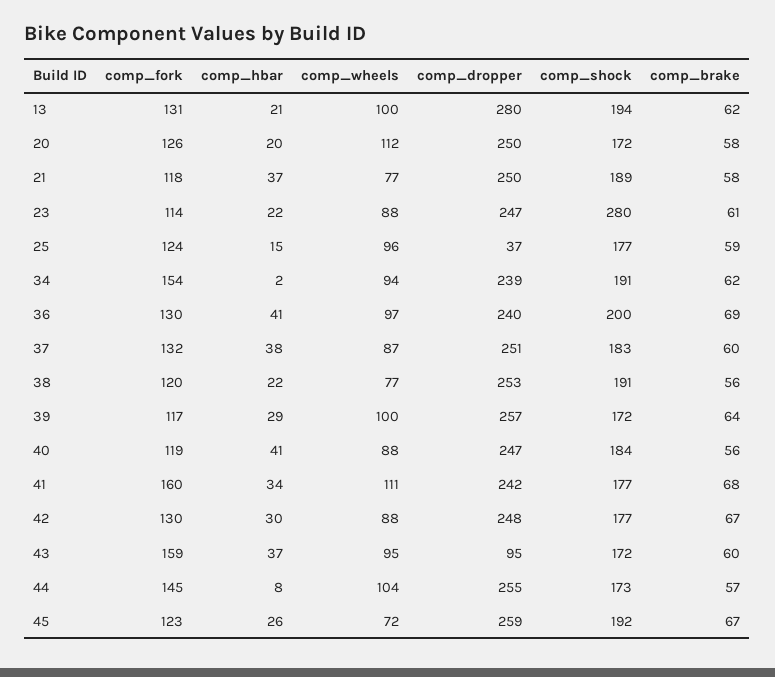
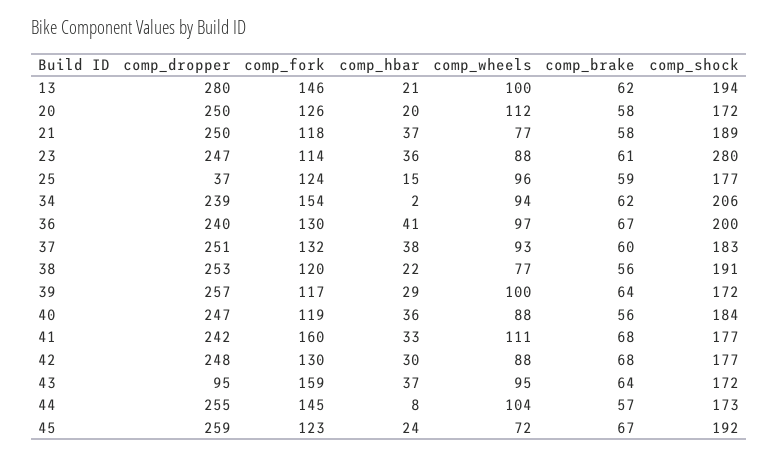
  {
    "comp_fork": {
-     "13": 131,
+     "13": 146,
      "20": 126,
      "21": 118,
      "23": 114,
      "25": 124,
      "34": 154,
      "36": 130,
      "37": 132,
      "38": 120,
      "39": 117,
      "40": 119,
      "41": 160,
      "42": 130,
      "43": 159,
      "44": 145,
      "45": 123
    },
    "comp_hbar": {
      "13": 21,
      "20": 20,
      "21": 37,
-     "23": 22,
+     "23": 36,
      "25": 15,
      "34": 2,
      "36": 41,
      "37": 38,
      "38": 22,
      "39": 29,
-     "40": 41,
+     "40": 36,
-     "41": 34,
+     "41": 33,
      "42": 30,
      "43": 37,
      "44": 8,
-     "45": 26
+     "45": 24
    },
    "comp_wheels": {
      "13": 100,
      "20": 112,
      "21": 77,
      "23": 88,
      "25": 96,
      "34": 94,
      "36": 97,
-     "37": 87,
+     "37": 93,
      "38": 77,
      "39": 100,
      "40": 88,
      "41": 111,
      "42": 88,
      "43": 95,
      "44": 104,
      "45": 72
    },
    "comp_dropper": {
      "13": 280,
      "20": 250,
      "21": 250,
      "23": 247,
      "25": 37,
      "34": 239,
      "36": 240,
      "37": 251,
      "38": 253,
      "39": 257,
      "40": 247,
      "41": 242,
      "42": 248,
      "43": 95,
      "44": 255,
      "45": 259
    },
    "comp_shock": {
      "13": 194,
      "20": 172,
      "21": 189,
      "23": 280,
      "25": 177,
-     "34": 191,
+     "34": 206,
      "36": 200,
      "37": 183,
      "38": 191,
      "39": 172,
      "40": 184,
      "41": 177,
      "42": 177,
      "43": 172,
      "44": 173,
      "45": 192
    },
    "comp_brake": {
      "13": 62,
      "20": 58,
      "21": 58,
      "23": 61,
      "25": 59,
      "34": 62,
-     "36": 69,
+     "36": 67,
      "37": 60,
      "38": 56,
      "39": 64,
      "40": 56,
      "41": 68,
-     "42": 67,
+     "42": 68,
-     "43": 60,
+     "43": 64,
      "44": 57,
      "45": 67
    }
  }

